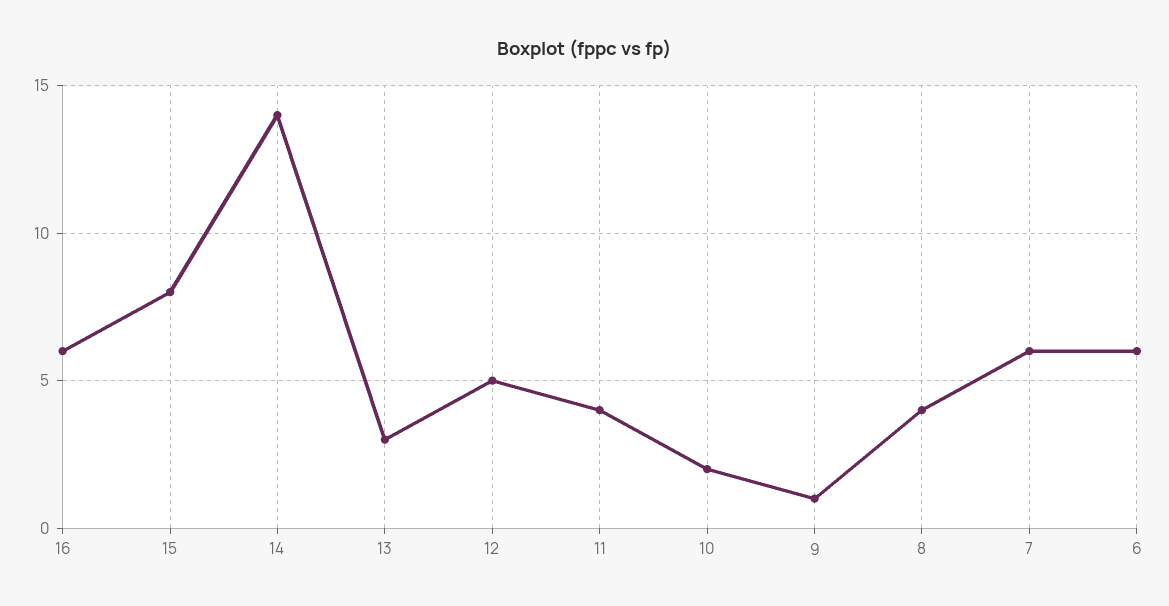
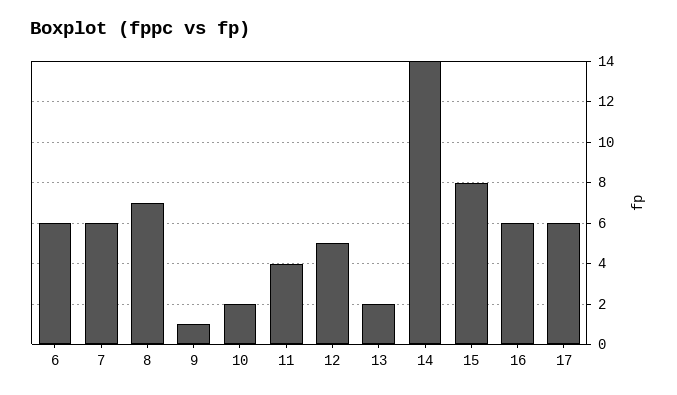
  {
    "16": 6,
    "15": 8,
    "14": 14,
-   "13": 3,
+   "13": 2,
    "12": 5,
    "11": 4,
    "10": 2,
    "9": 1,
-   "8": 4,
+   "8": 7,
    "7": 6,
-   "6": 6
+   "6": 6,
+   "17": 6
  }

